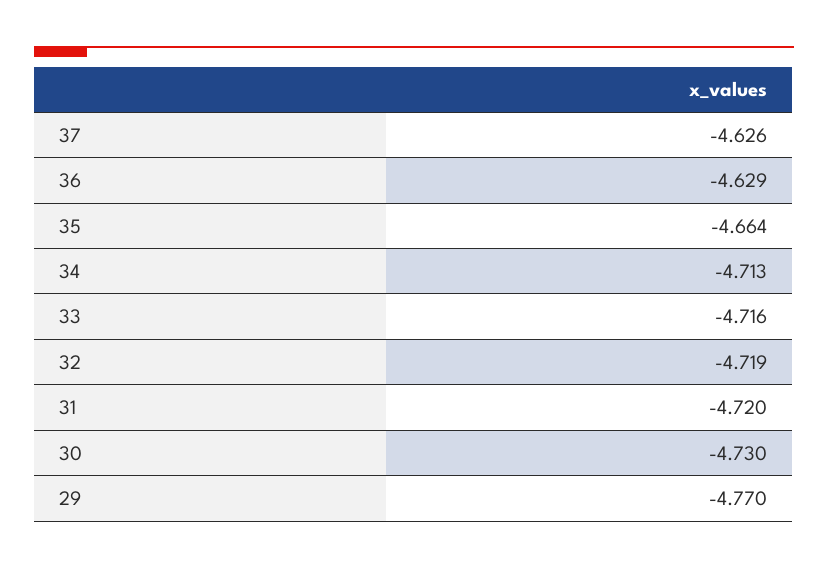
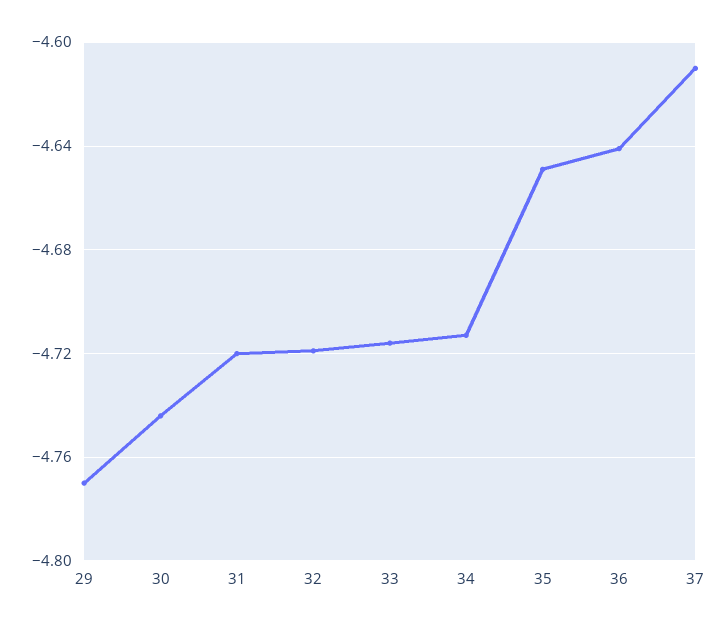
  {
-   "37": -4.626,
+   "37": -4.61,
-   "36": -4.629,
+   "36": -4.64,
-   "35": -4.664,
+   "35": -4.65,
    "34": -4.713,
    "33": -4.716,
    "32": -4.719,
    "31": -4.72,
-   "30": -4.73,
+   "30": -4.745,
    "29": -4.77
  }

